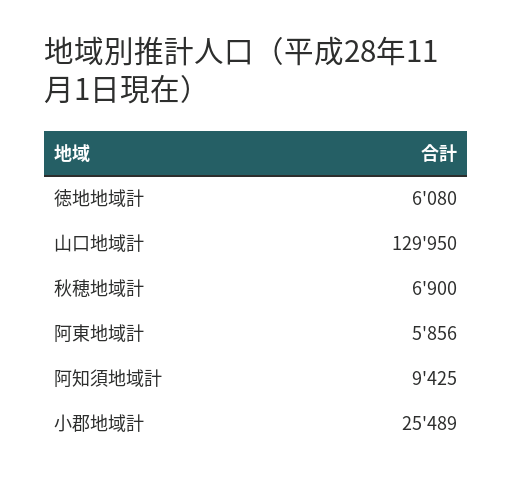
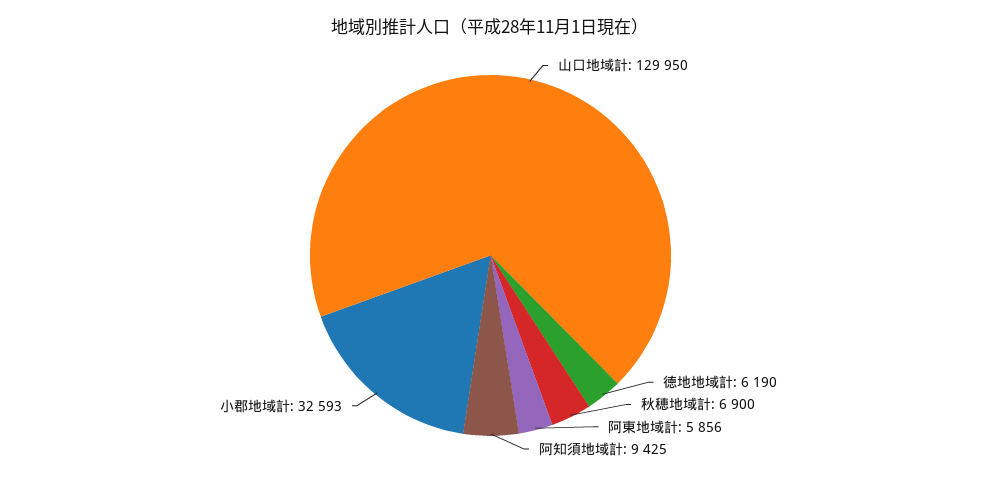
  {
-   "徳地地域計": 6080,
+   "徳地地域計": 6190,
    "山口地域計": 129950,
    "秋穂地域計": 6900,
    "阿東地域計": 5856,
    "阿知須地域計": 9425,
-   "小郡地域計": 25489
+   "小郡地域計": 32593
  }

